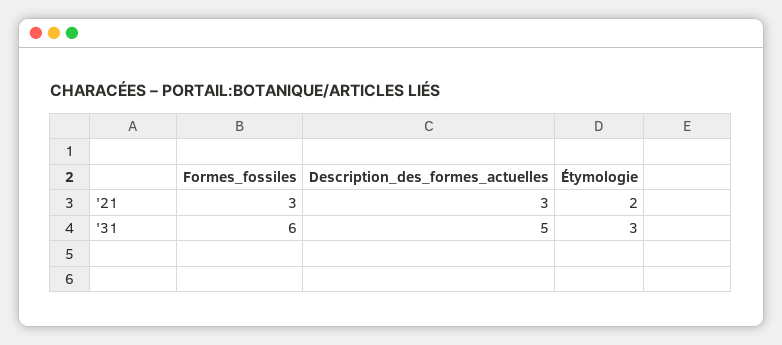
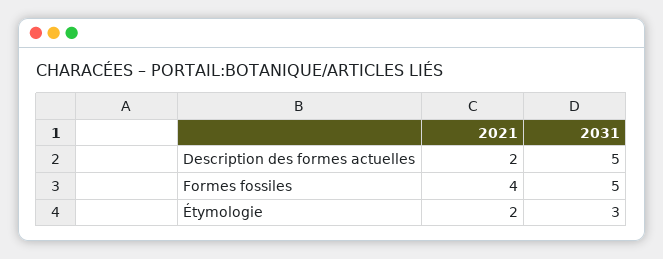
  {
    "Formes_fossiles": {
-     "'21": 3,
+     "'21": 4,
-     "'31": 6
+     "'31": 5
    },
    "Description_des_formes_actuelles": {
-     "'21": 3,
+     "'21": 2,
      "'31": 5
    },
    "Étymologie": {
      "'21": 2,
      "'31": 3
    }
  }

